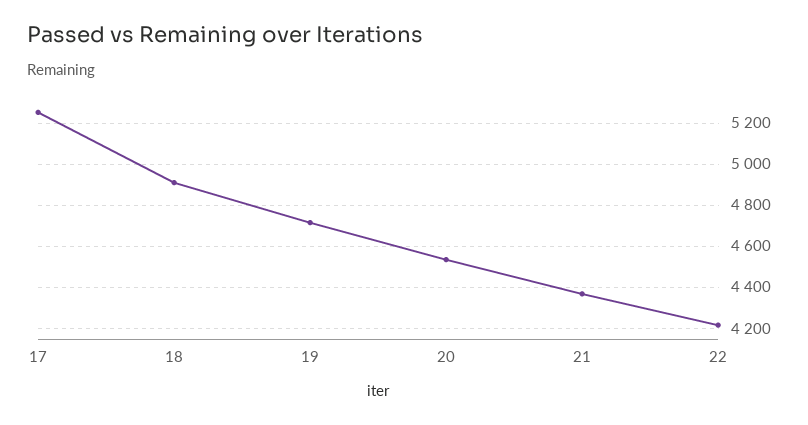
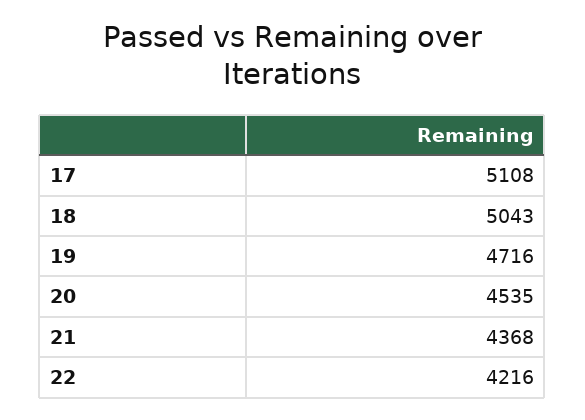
  {
-   "17": 5250,
+   "17": 5108,
-   "18": 4900,
+   "18": 5043,
    "19": 4716,
    "20": 4535,
    "21": 4368,
    "22": 4216
  }

